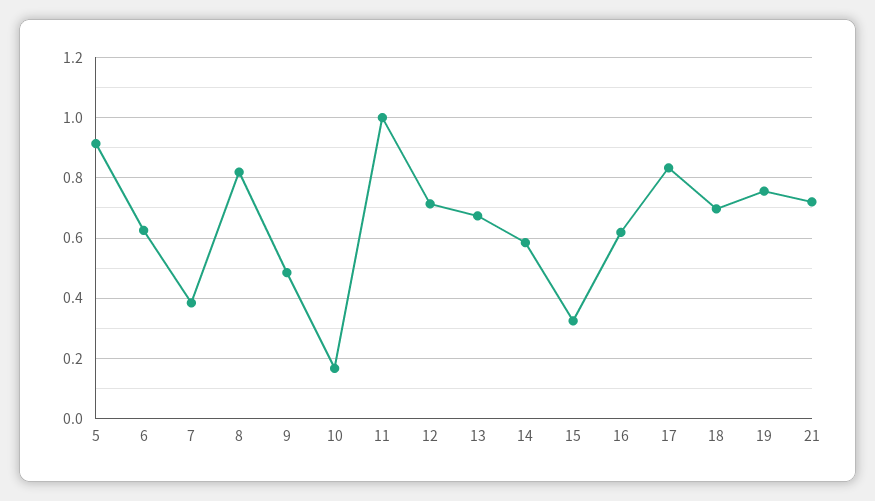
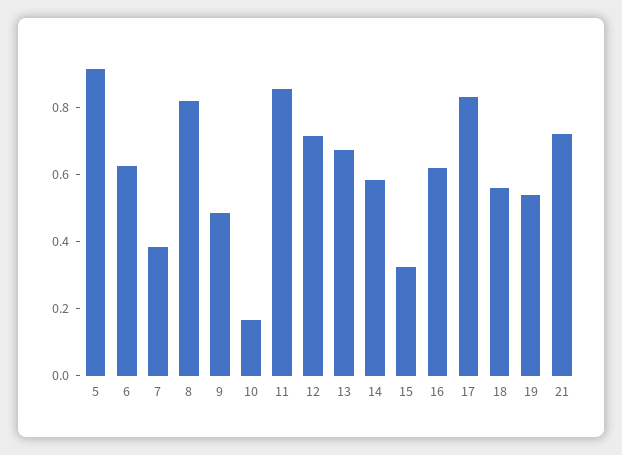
  {
    "5": 0.92,
    "6": 0.62,
    "7": 0.38,
    "8": 0.82,
    "9": 0.48,
    "10": 0.16,
-   "11": 1,
+   "11": 0.85,
    "12": 0.72,
    "13": 0.68,
    "14": 0.58,
    "15": 0.32,
    "16": 0.62,
    "17": 0.84,
-   "18": 0.7,
+   "18": 0.55,
-   "19": 0.76,
+   "19": 0.55,
    "21": 0.72
  }

